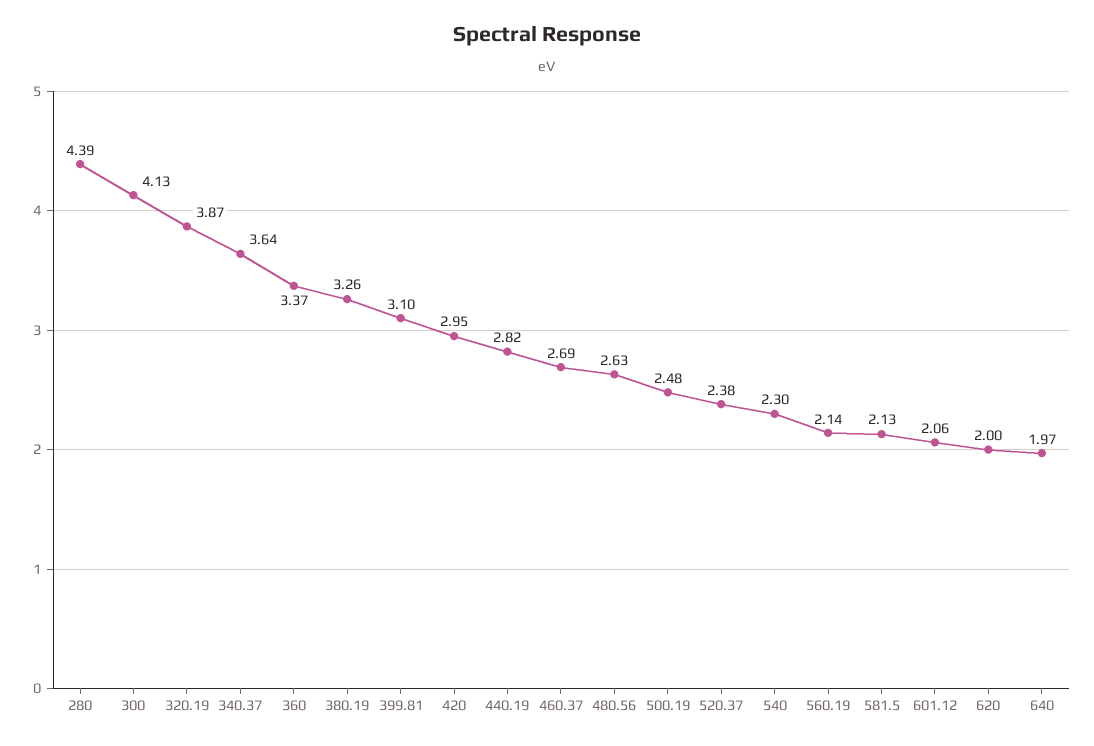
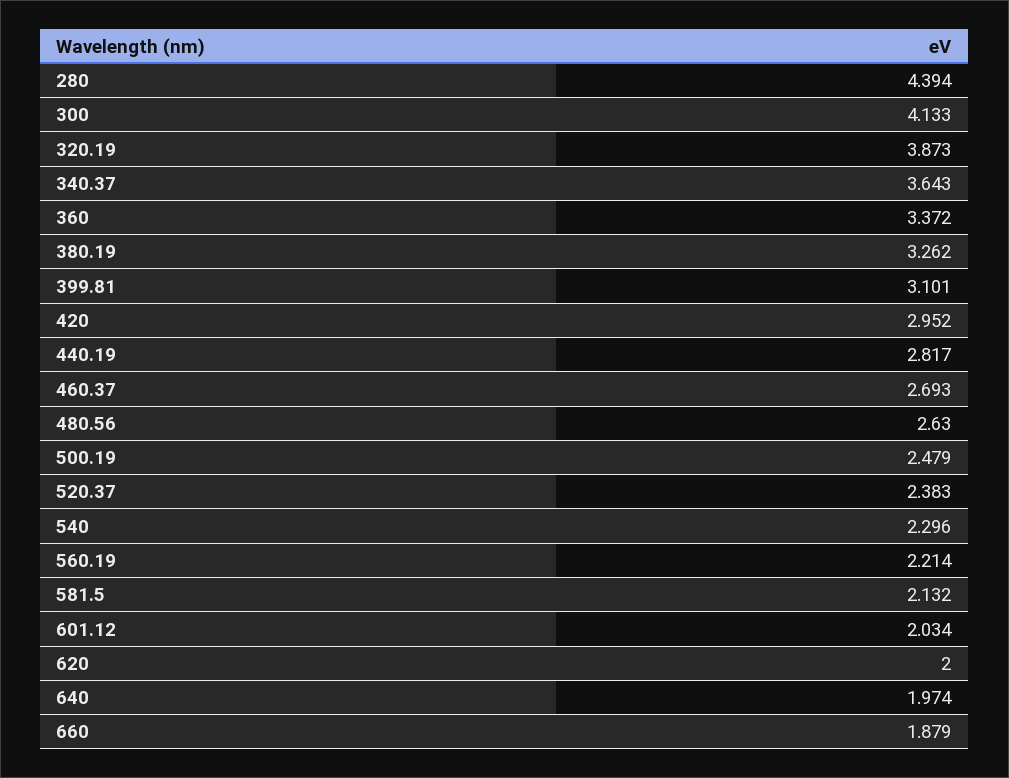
  {
    "280": 4.394,
    "300": 4.133,
    "320.19": 3.873,
    "340.37": 3.643,
    "360": 3.372,
    "380.19": 3.262,
    "399.81": 3.101,
    "420": 2.952,
    "440.19": 2.817,
    "460.37": 2.693,
    "480.56": 2.63,
    "500.19": 2.479,
    "520.37": 2.383,
    "540": 2.296,
-   "560.19": 2.14,
+   "560.19": 2.214,
    "581.5": 2.132,
-   "601.12": 2.06,
+   "601.12": 2.034,
    "620": 2,
-   "640": 1.974
+   "640": 1.974,
+   "660": 1.879
  }

